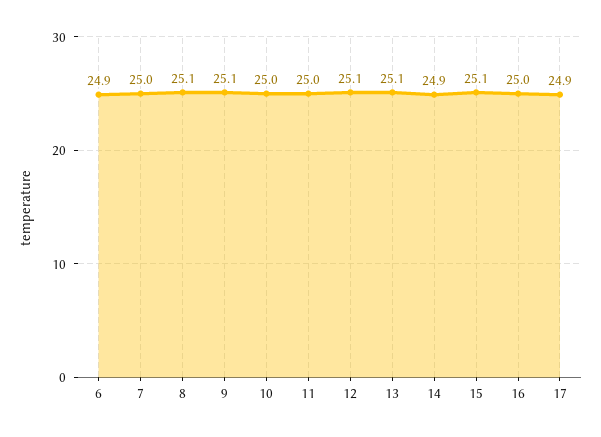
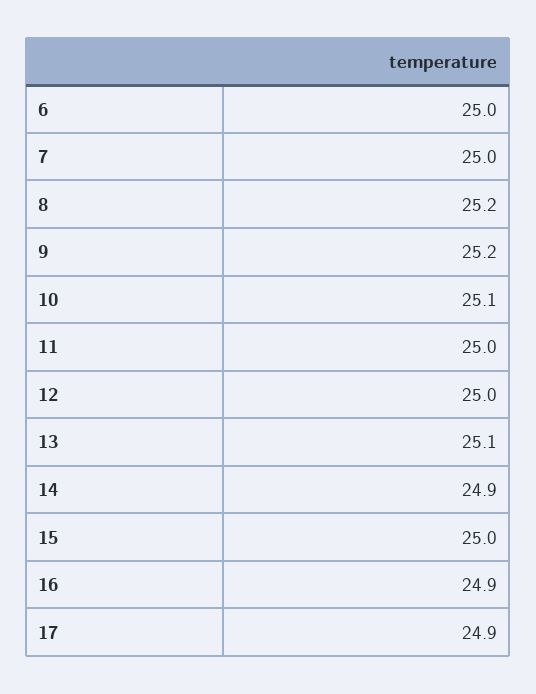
  {
-   "6": 24.9,
+   "6": 25,
    "7": 25,
-   "8": 25.1,
+   "8": 25.2,
-   "9": 25.1,
+   "9": 25.2,
-   "10": 25,
+   "10": 25.1,
    "11": 25,
-   "12": 25.1,
+   "12": 25,
    "13": 25.1,
    "14": 24.9,
-   "15": 25.1,
+   "15": 25,
-   "16": 25,
+   "16": 24.9,
    "17": 24.9
  }

